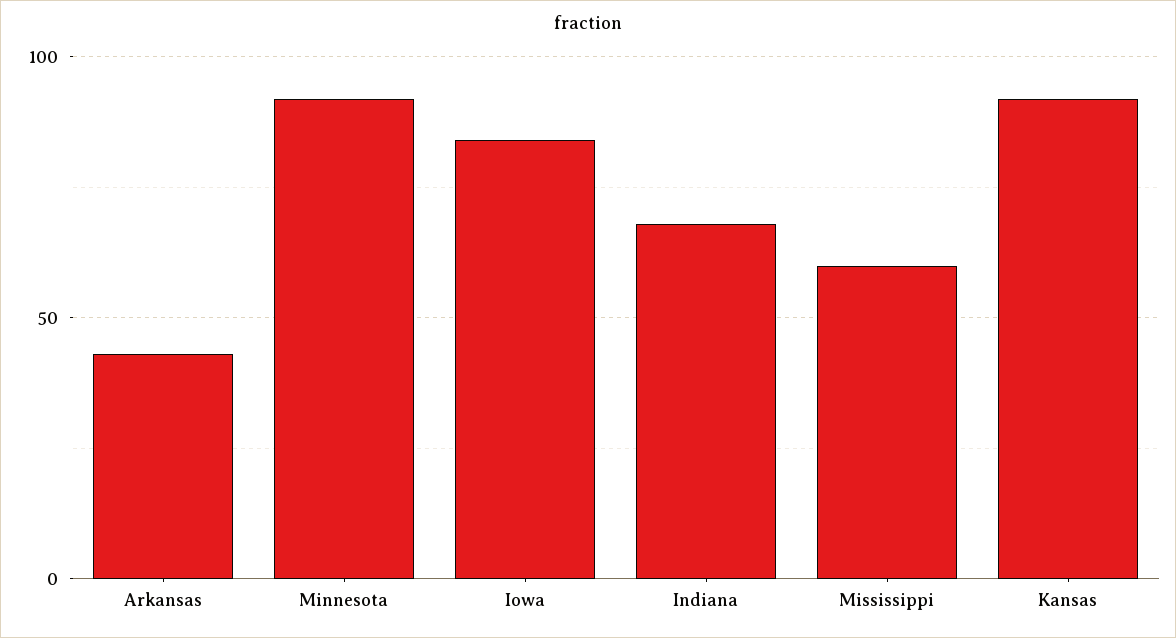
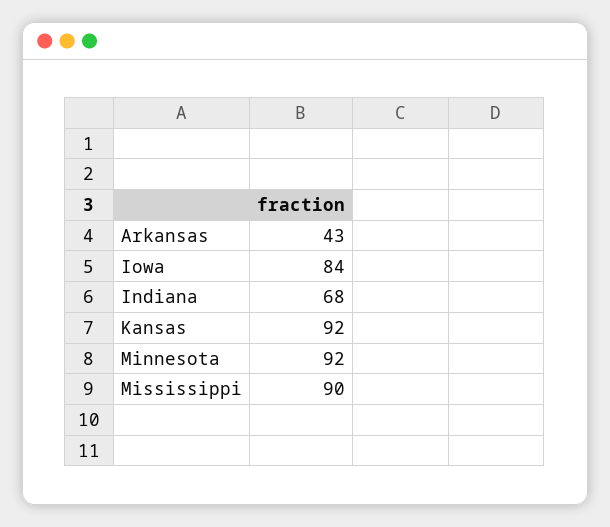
  {
    "Arkansas": 43,
    "Minnesota": 92,
    "Iowa": 84,
    "Indiana": 68,
-   "Mississippi": 60,
+   "Mississippi": 90,
    "Kansas": 92
  }

